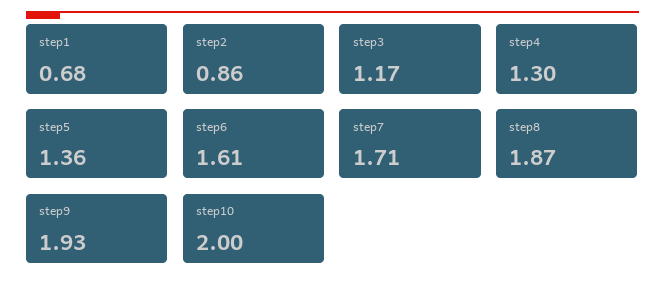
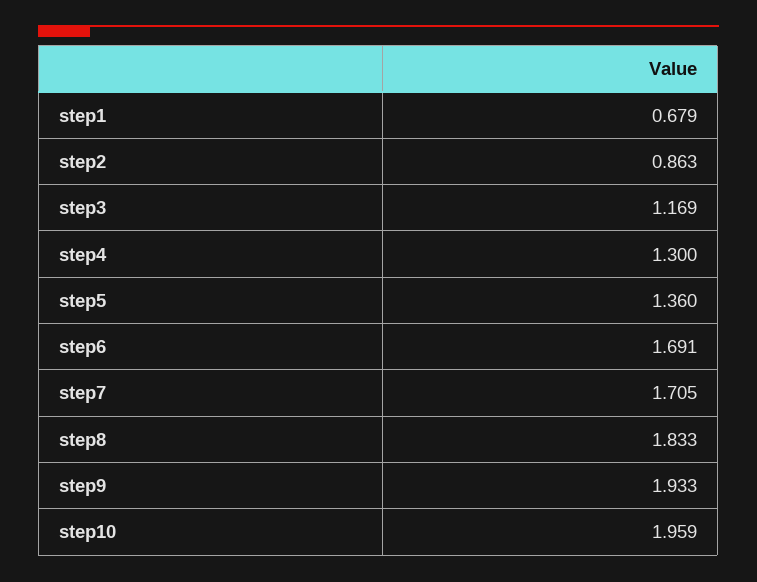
  {
    "step1": 0.679,
    "step2": 0.863,
    "step3": 1.169,
    "step4": 1.3,
    "step5": 1.36,
-   "step6": 1.61,
+   "step6": 1.691,
    "step7": 1.705,
-   "step8": 1.87,
+   "step8": 1.833,
    "step9": 1.933,
-   "step10": 2
+   "step10": 1.959
  }

